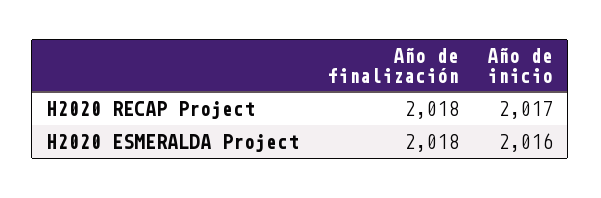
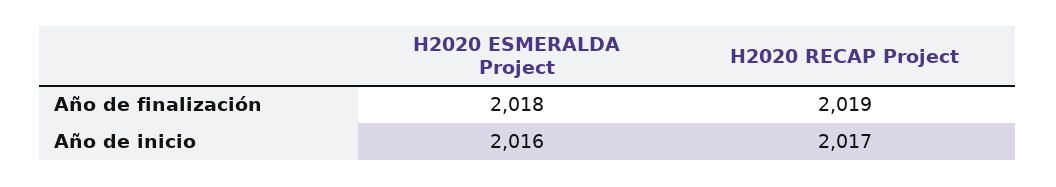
  {
    "Año de finalización": {
-     "H2020 RECAP Project": 2018,
+     "H2020 RECAP Project": 2019,
      "H2020 ESMERALDA Project": 2018
    },
    "Año de inicio": {
      "H2020 RECAP Project": 2017,
      "H2020 ESMERALDA Project": 2016
    }
  }

